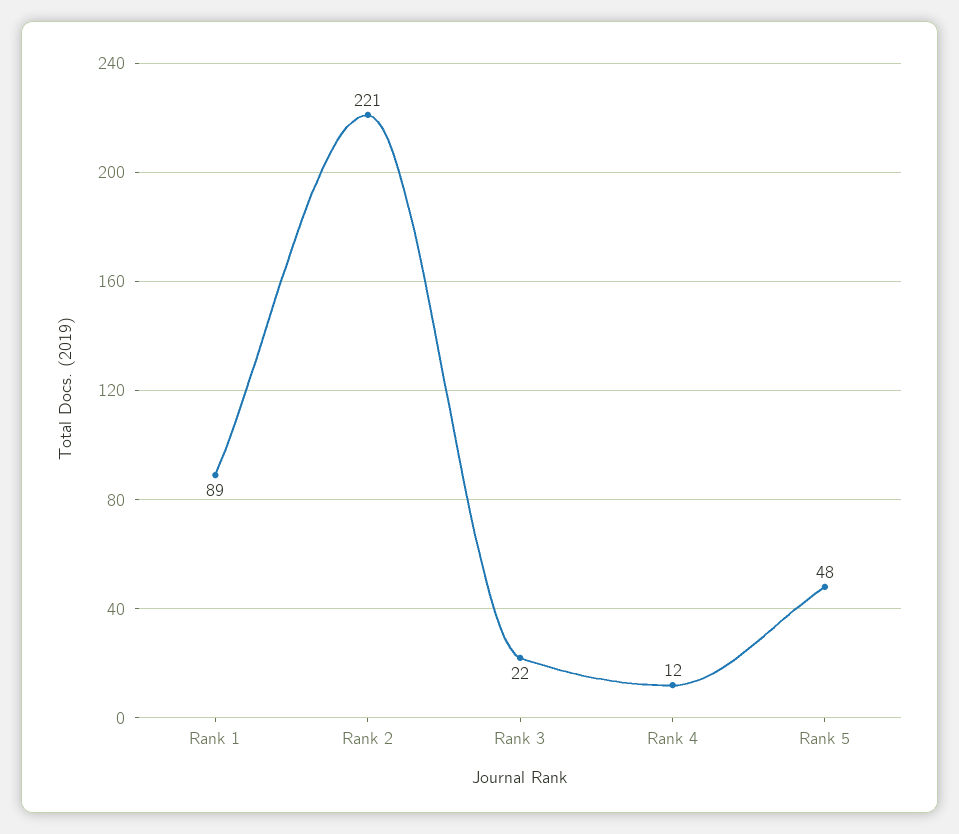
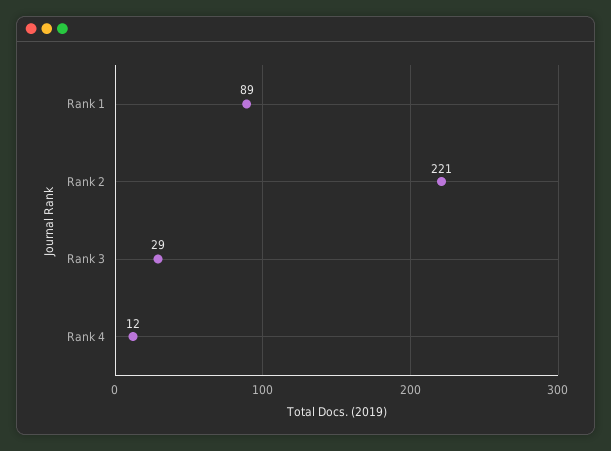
  {
    "Rank 1": 89,
    "Rank 2": 221,
-   "Rank 3": 22,
+   "Rank 3": 29,
-   "Rank 4": 12,
+   "Rank 4": 12
-   "Rank 5": 48
  }

